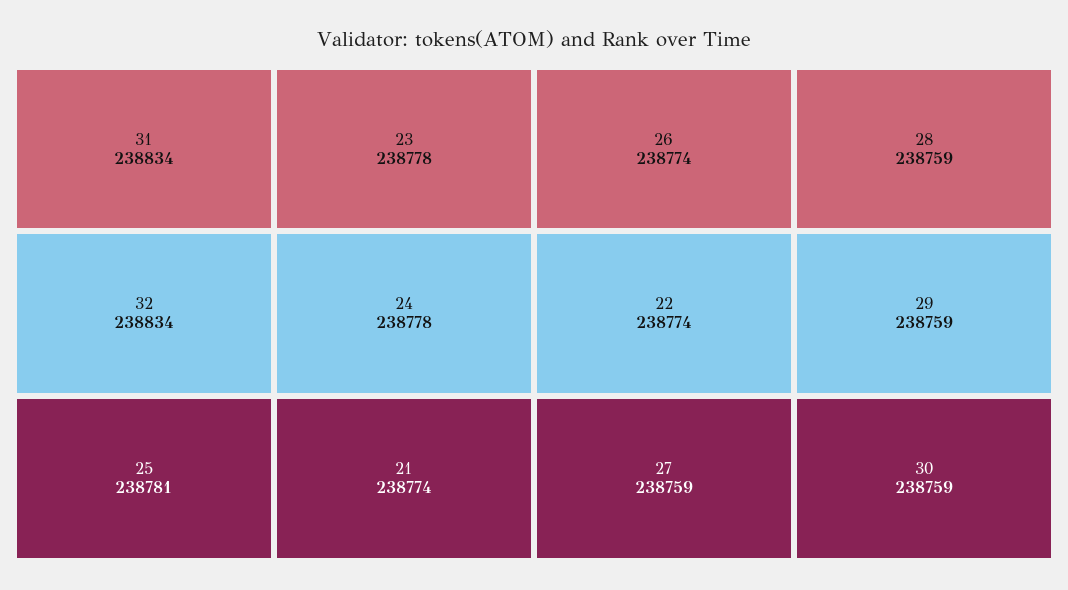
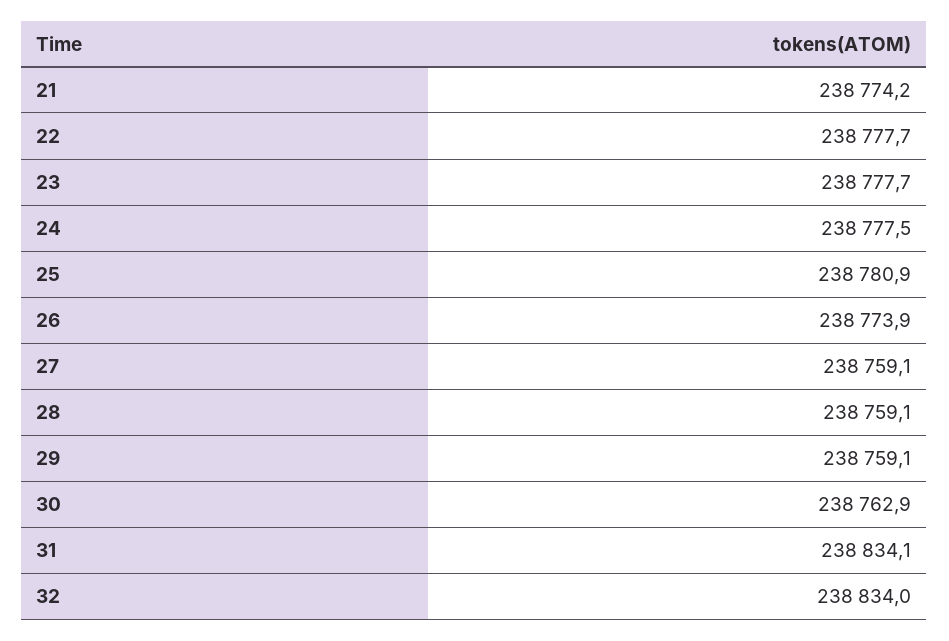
  {
    "31": 238834.1,
    "32": 238834,
    "25": 238780.9,
    "23": 238777.7,
    "24": 238777.5,
    "21": 238774.2,
    "26": 238773.9,
-   "22": 238774,
+   "22": 238777.7,
    "27": 238759.1,
    "28": 238759.1,
    "29": 238759.1,
-   "30": 238759
+   "30": 238762.9
  }

